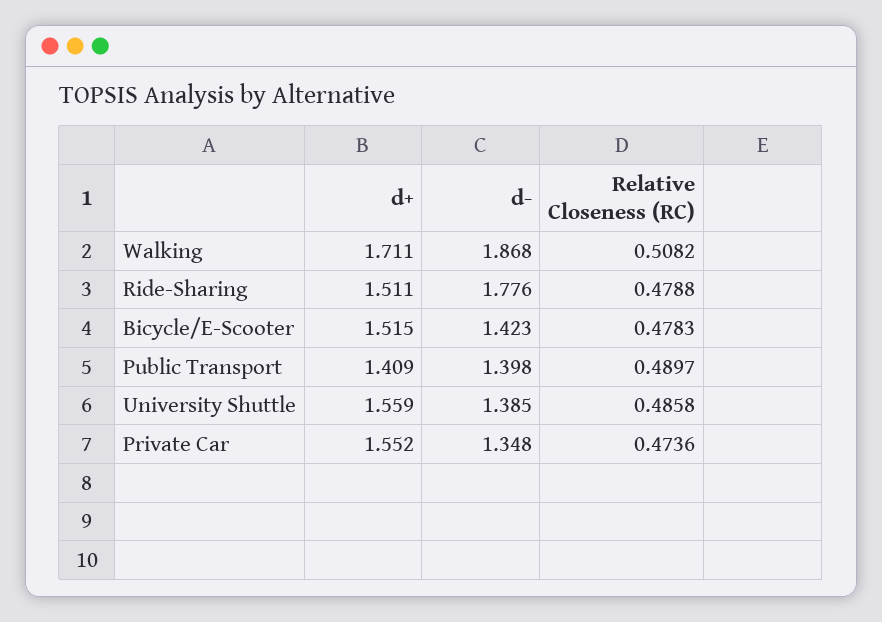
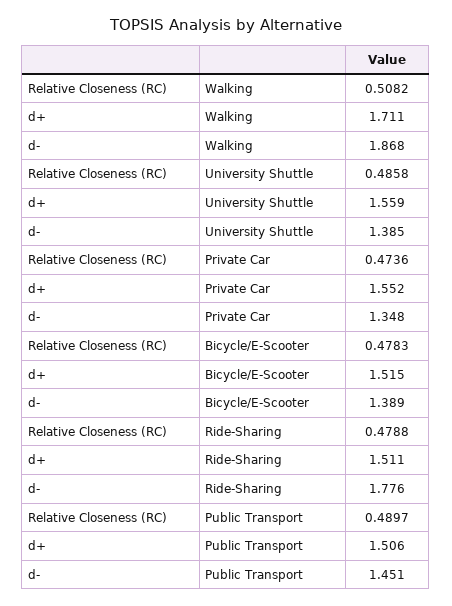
  {
    "d+": {
      "Walking": 1.711,
      "Ride-Sharing": 1.511,
      "Bicycle/E-Scooter": 1.515,
-     "Public Transport": 1.409,
+     "Public Transport": 1.506,
      "University Shuttle": 1.559,
      "Private Car": 1.552
    },
    "d-": {
      "Walking": 1.868,
      "Ride-Sharing": 1.776,
-     "Bicycle/E-Scooter": 1.423,
+     "Bicycle/E-Scooter": 1.389,
-     "Public Transport": 1.398,
+     "Public Transport": 1.451,
      "University Shuttle": 1.385,
      "Private Car": 1.348
    },
    "Relative Closeness (RC)": {
      "Walking": 0.5082,
      "Ride-Sharing": 0.4788,
      "Bicycle/E-Scooter": 0.4783,
      "Public Transport": 0.4897,
      "University Shuttle": 0.4858,
      "Private Car": 0.4736
    }
  }

